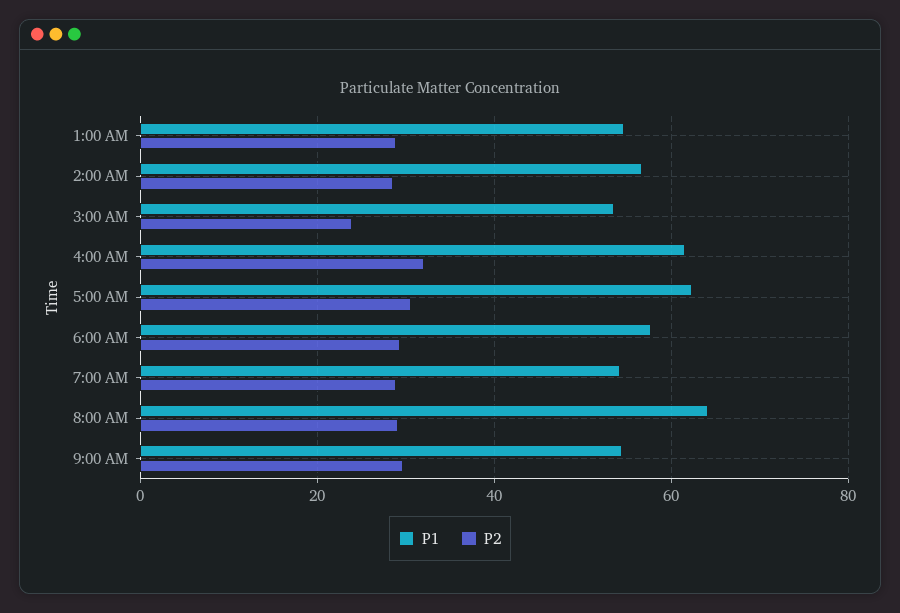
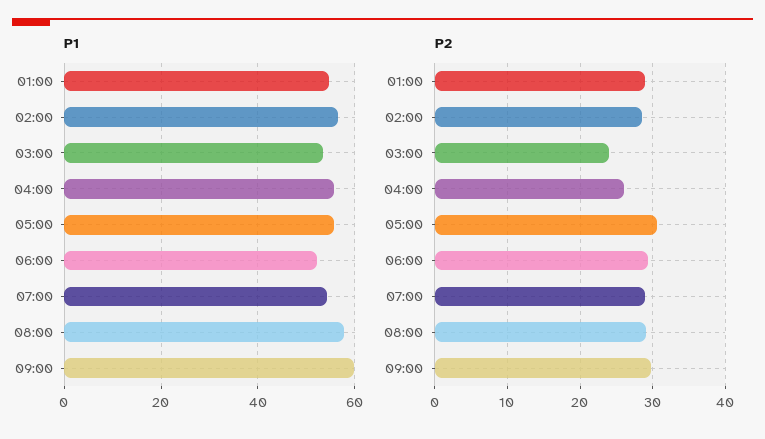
  {
    "P1": {
      "1:00 AM": 54,
      "2:00 AM": 56,
      "3:00 AM": 54,
-     "4:00 AM": 62,
+     "4:00 AM": 56,
-     "5:00 AM": 62,
+     "5:00 AM": 56,
-     "6:00 AM": 58,
+     "6:00 AM": 52,
      "7:00 AM": 54,
-     "8:00 AM": 64,
+     "8:00 AM": 58,
-     "9:00 AM": 54
+     "9:00 AM": 60
    },
    "P2": {
      "1:00 AM": 29,
      "2:00 AM": 29,
      "3:00 AM": 24,
-     "4:00 AM": 32,
+     "4:00 AM": 26,
      "5:00 AM": 31,
      "6:00 AM": 29,
      "7:00 AM": 29,
      "8:00 AM": 29,
      "9:00 AM": 30
    }
  }

